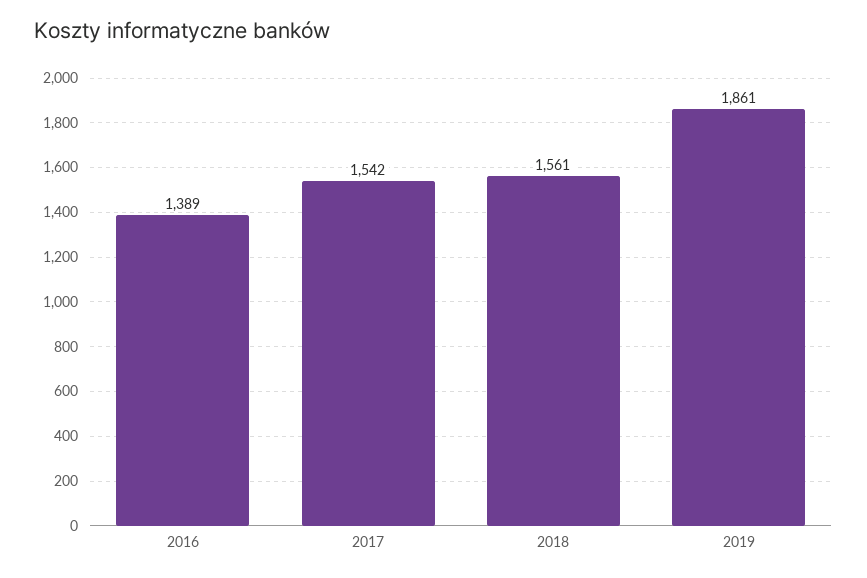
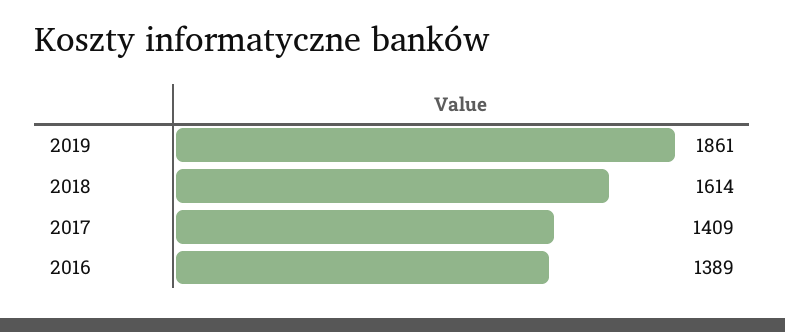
  {
    "2016": 1389,
-   "2017": 1542,
+   "2017": 1409,
-   "2018": 1561,
+   "2018": 1614,
    "2019": 1861
  }

